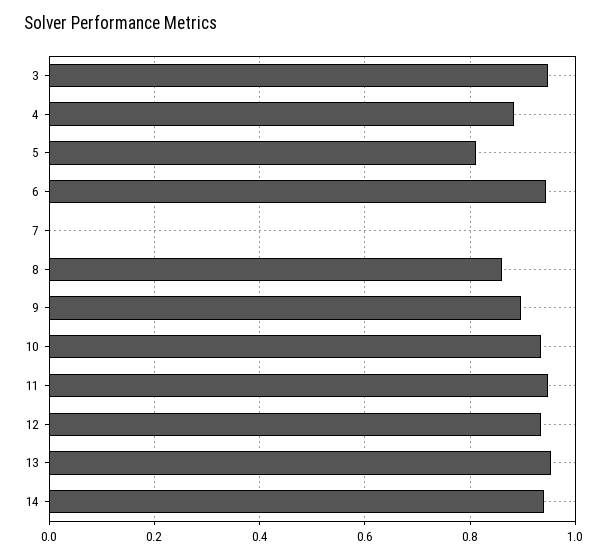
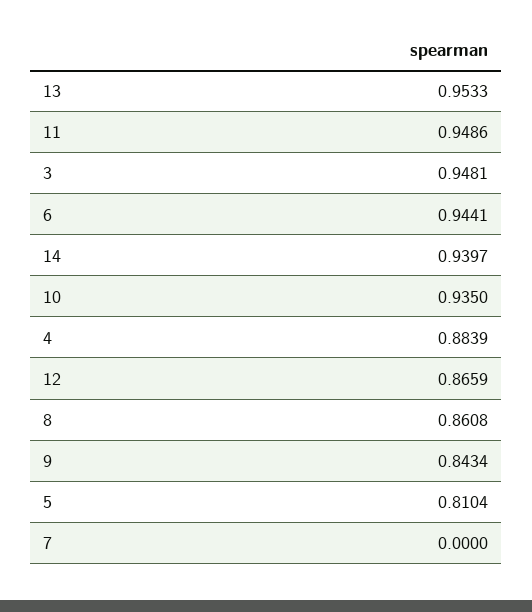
  {
    "3": 0.9481,
    "4": 0.8839,
    "5": 0.8104,
    "6": 0.9441,
    "7": 0,
    "8": 0.8608,
-   "9": 0.9,
+   "9": 0.8434,
    "10": 0.935,
    "11": 0.9486,
-   "12": 0.94,
+   "12": 0.8659,
    "13": 0.9533,
    "14": 0.9397
  }

